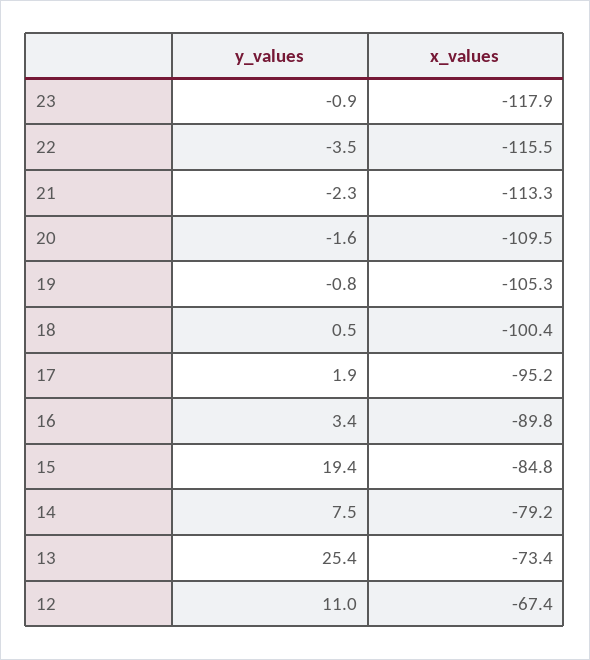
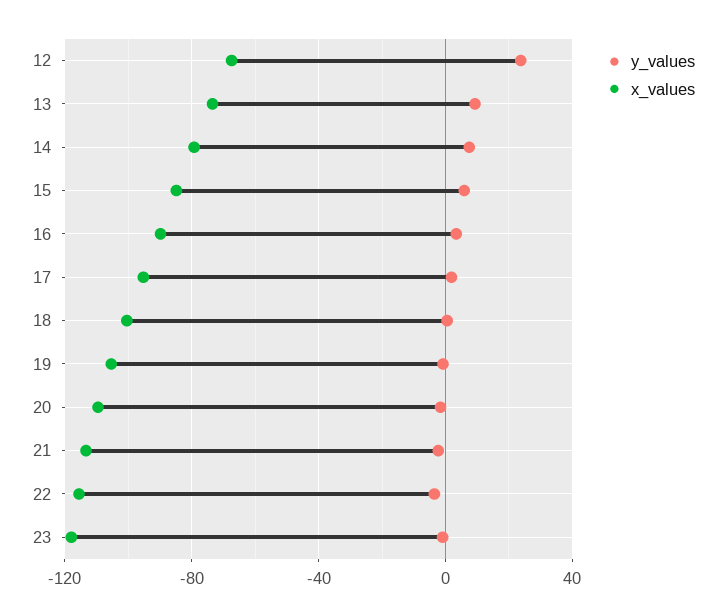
  {
    "y_values": {
      "23": -0.9,
      "22": -3.5,
      "21": -2.3,
      "20": -1.6,
      "19": -0.8,
      "18": 0.5,
      "17": 1.9,
      "16": 3.4,
-     "15": 19.4,
+     "15": 5,
      "14": 7.5,
-     "13": 25.4,
+     "13": 10,
-     "12": 11
+     "12": 25
    },
    "x_values": {
      "23": -117.9,
      "22": -115.5,
      "21": -113.3,
      "20": -109.5,
      "19": -105.3,
      "18": -100.4,
      "17": -95.2,
      "16": -89.8,
      "15": -84.8,
      "14": -79.2,
      "13": -73.4,
      "12": -67.4
    }
  }

